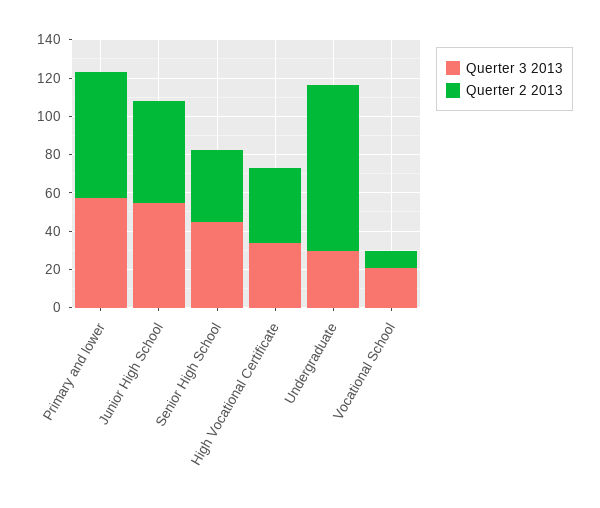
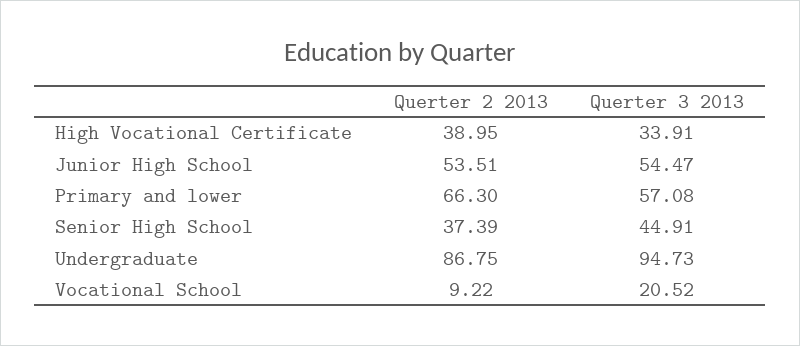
  {
    "Querter 3 2013": {
      "Primary and lower": 57.08,
      "Junior High School": 54.47,
      "Senior High School": 44.91,
      "High Vocational Certificate": 33.91,
-     "Undergraduate": 30,
+     "Undergraduate": 94.73,
      "Vocational School": 20.52
    },
    "Querter 2 2013": {
      "Primary and lower": 66.3,
      "Junior High School": 53.51,
      "Senior High School": 37.39,
      "High Vocational Certificate": 38.95,
      "Undergraduate": 86.75,
      "Vocational School": 9.22
    }
  }

